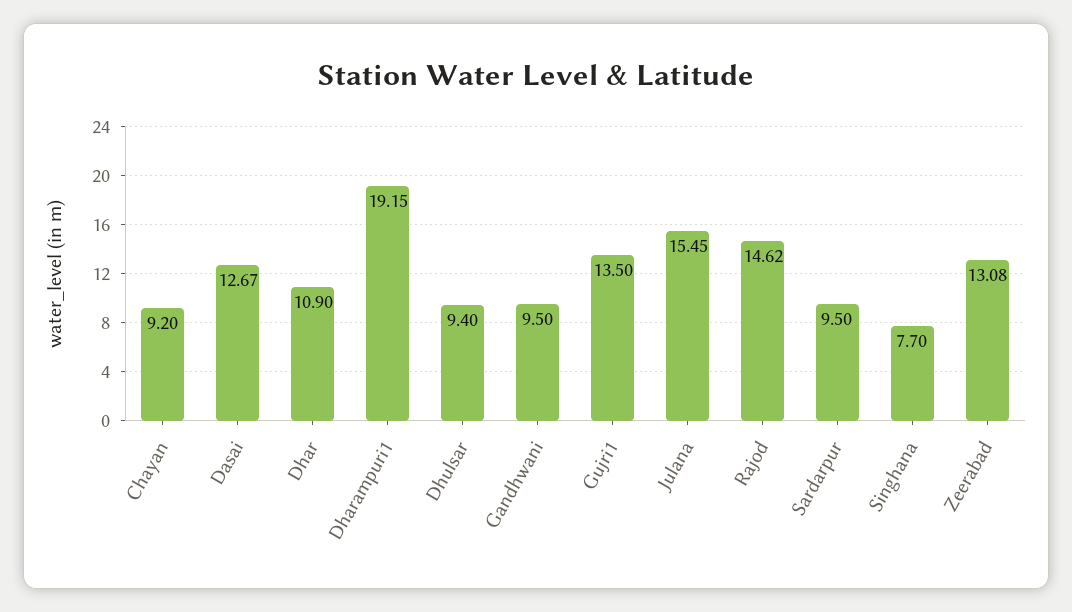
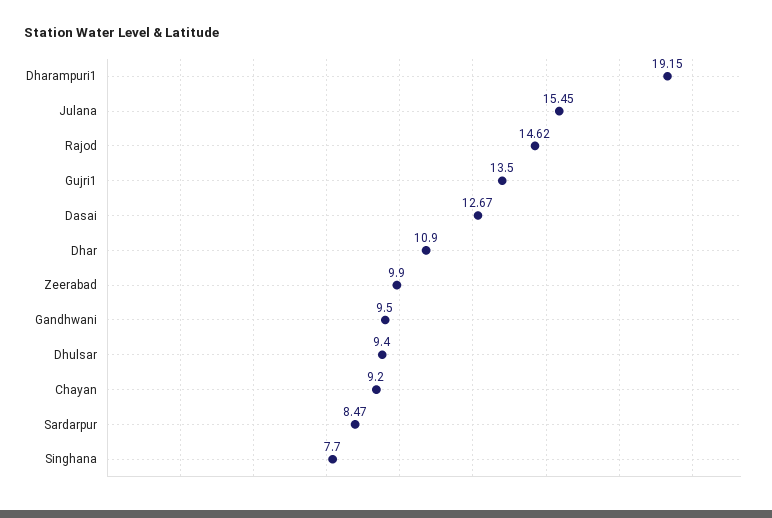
  {
    "Chayan": 9.2,
    "Dasai": 12.67,
    "Dhar": 10.9,
    "Dharampuri1": 19.15,
    "Dhulsar": 9.4,
    "Gandhwani": 9.5,
    "Gujri1": 13.5,
    "Julana": 15.45,
    "Rajod": 14.62,
-   "Sardarpur": 9.5,
+   "Sardarpur": 8.47,
    "Singhana": 7.7,
-   "Zeerabad": 13.08
+   "Zeerabad": 9.9
  }

